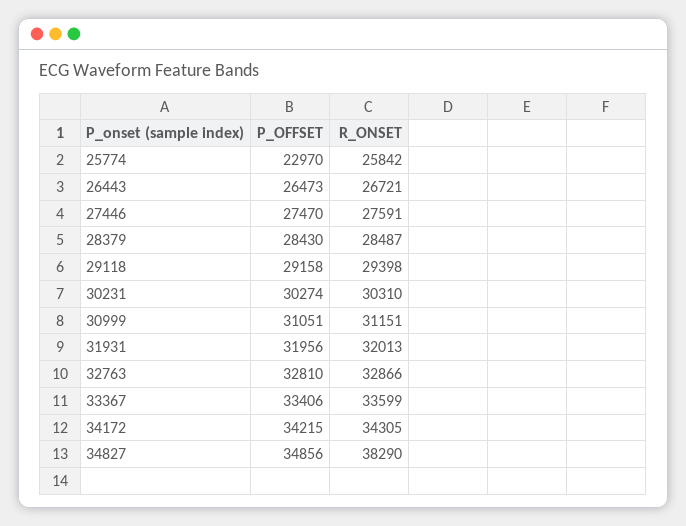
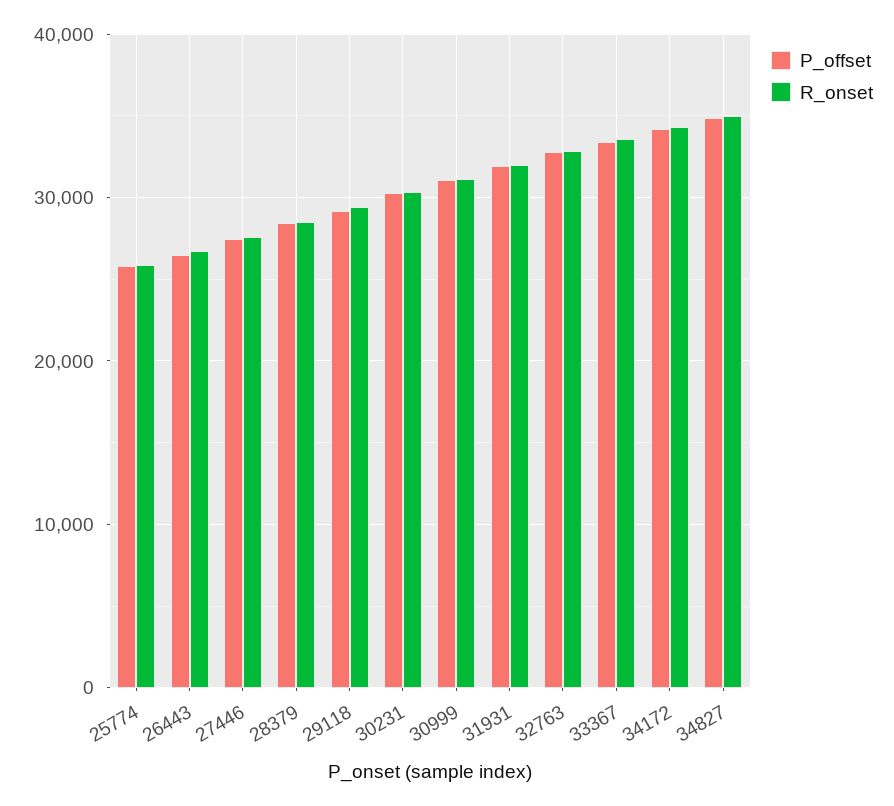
  {
    "P_OFFSET": {
-     "25774": 22970,
+     "25774": 26000,
      "26443": 26473,
      "27446": 27470,
      "28379": 28430,
      "29118": 29158,
      "30231": 30274,
      "30999": 31051,
      "31931": 31956,
      "32763": 32810,
      "33367": 33406,
      "34172": 34215,
      "34827": 34856
    },
    "R_ONSET": {
      "25774": 25842,
      "26443": 26721,
      "27446": 27591,
      "28379": 28487,
      "29118": 29398,
      "30231": 30310,
      "30999": 31151,
      "31931": 32013,
      "32763": 32866,
      "33367": 33599,
      "34172": 34305,
-     "34827": 38290
+     "34827": 35000
    }
  }

